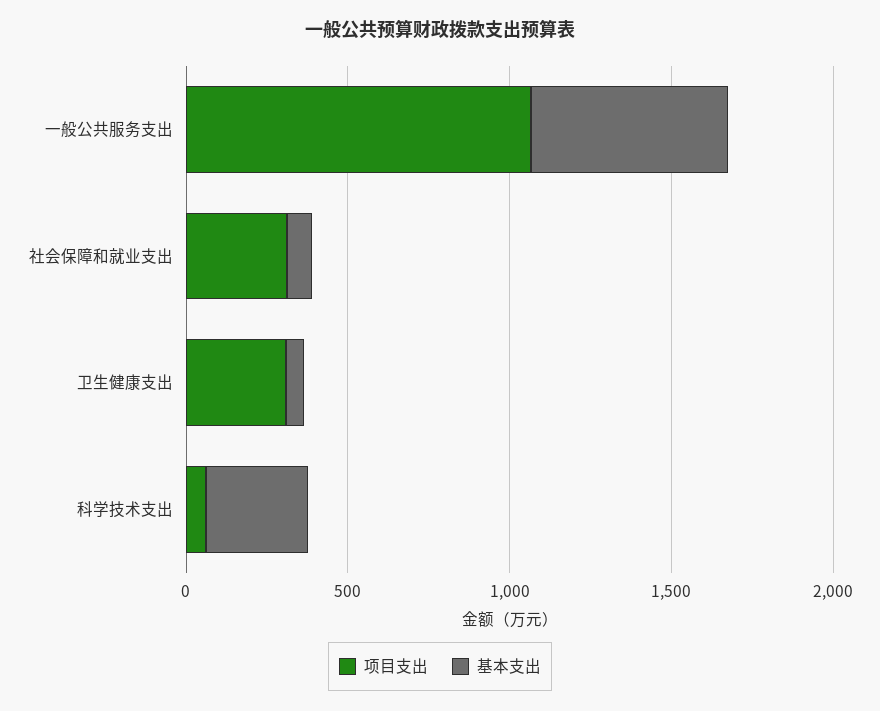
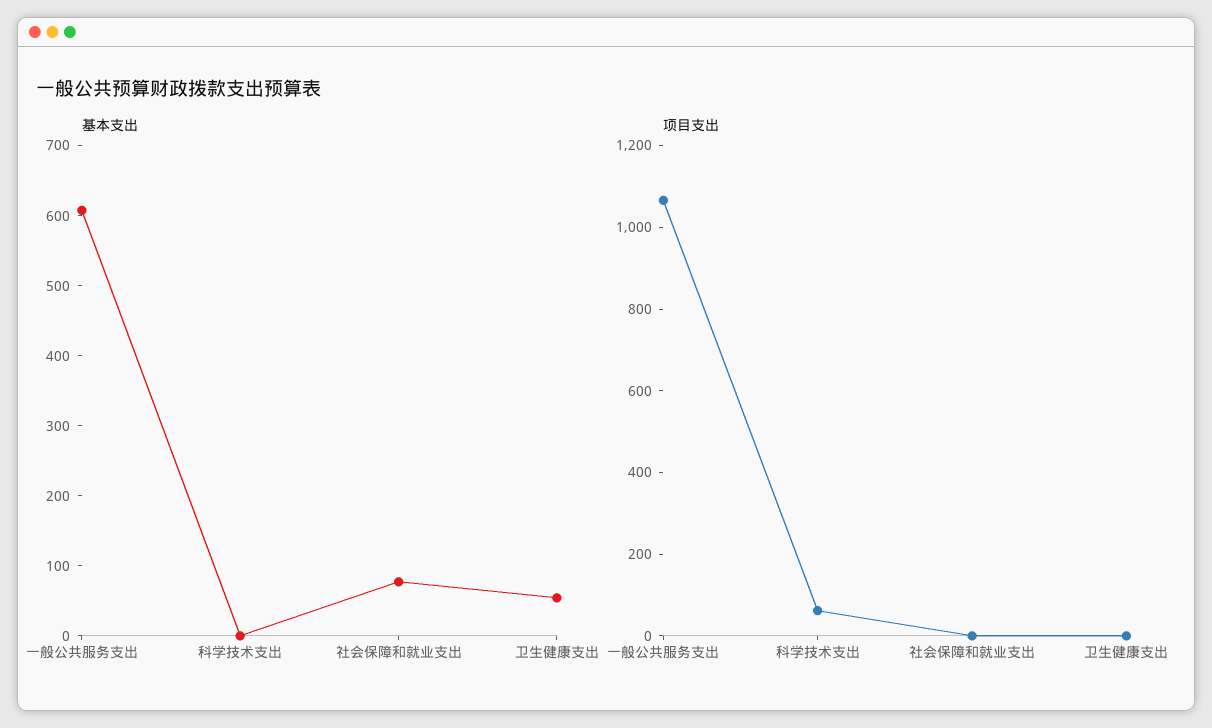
  {
    "项目支出": {
      "一般公共服务支出": 1050,
-     "社会保障和就业支出": 300,
+     "社会保障和就业支出": 0,
-     "卫生健康支出": 300,
+     "卫生健康支出": 0,
      "科学技术支出": 50
    },
    "基本支出": {
      "一般公共服务支出": 600,
      "社会保障和就业支出": 80,
      "卫生健康支出": 60,
-     "科学技术支出": 300
+     "科学技术支出": 0
    }
  }

